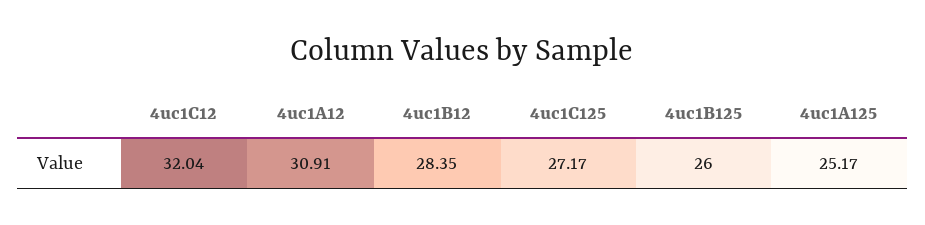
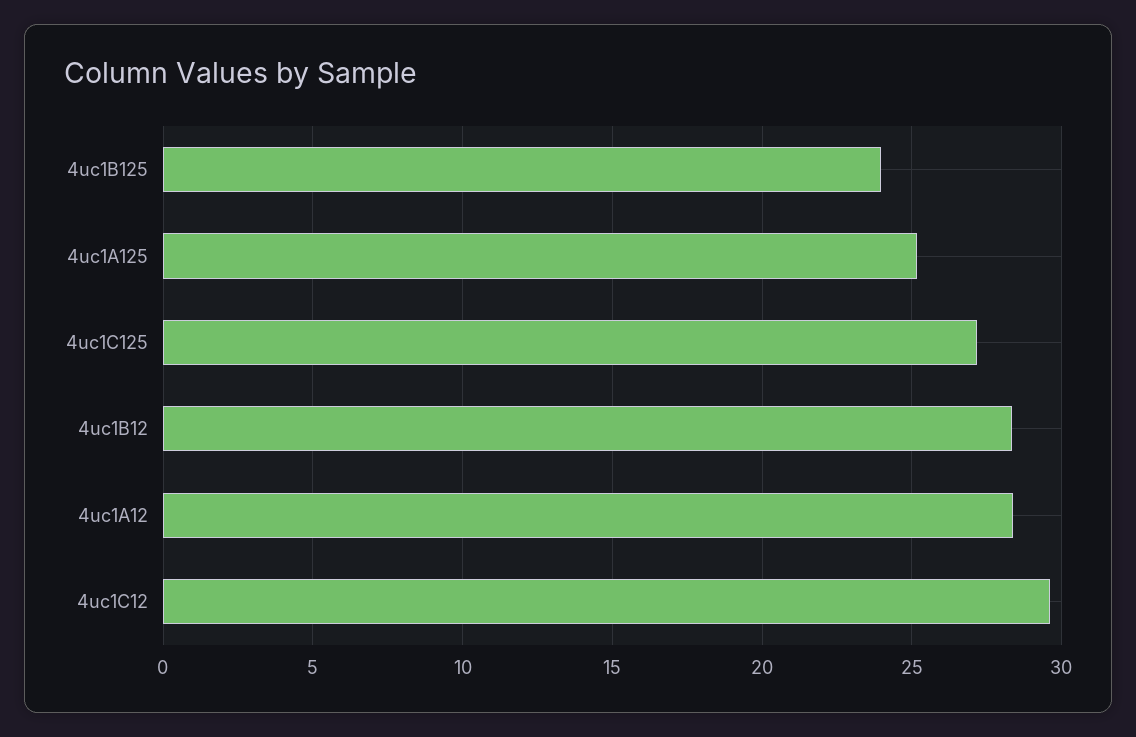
  {
-   "4uc1C12": 32.04,
+   "4uc1C12": 29.5,
-   "4uc1A12": 30.91,
+   "4uc1A12": 28.5,
    "4uc1B12": 28.35,
    "4uc1C125": 27.17,
-   "4uc1B125": 26,
+   "4uc1B125": 24,
    "4uc1A125": 25.17
  }

